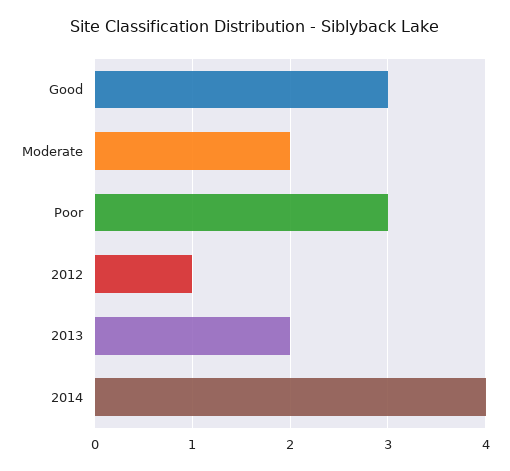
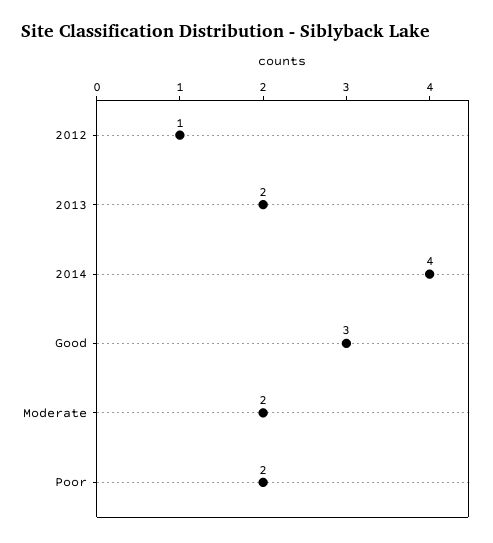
  {
    "Good": 3,
    "Moderate": 2,
-   "Poor": 3,
+   "Poor": 2,
    "2012": 1,
    "2013": 2,
    "2014": 4
  }

